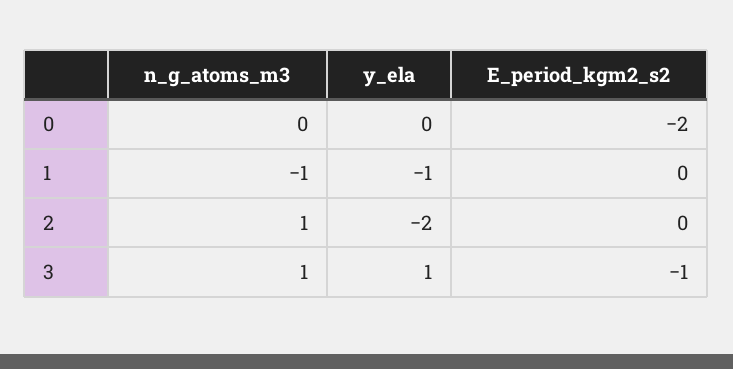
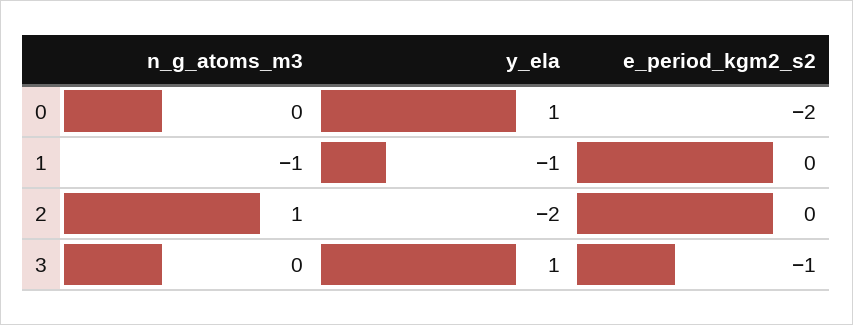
  {
    "n_g_atoms_m3": {
      "0": 0,
      "1": -1,
      "2": 1,
-     "3": 1
+     "3": 0
    },
    "y_ela": {
-     "0": 0,
+     "0": 1,
      "1": -1,
      "2": -2,
      "3": 1
    },
    "E_period_kgm2_s2": {
      "0": -2,
      "1": 0,
      "2": 0,
      "3": -1
    }
  }

